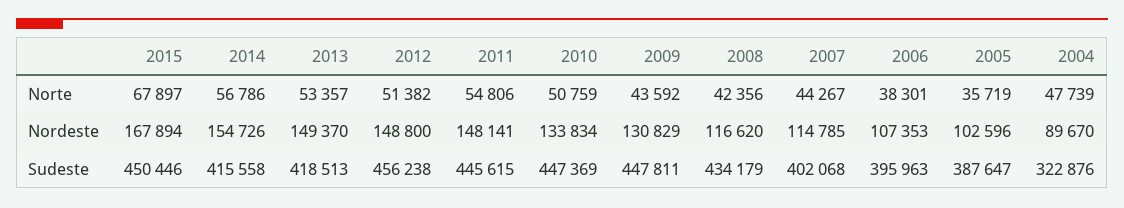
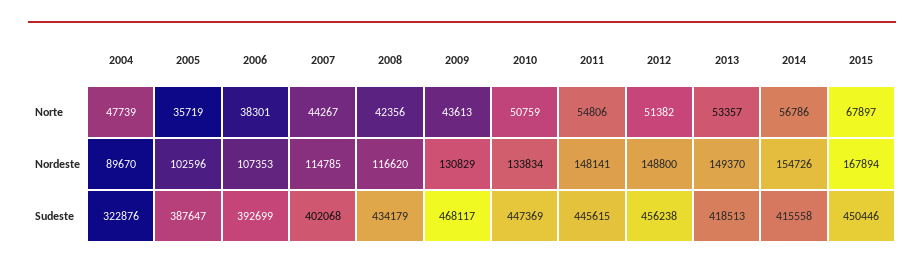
  {
    "2015": {
      "Norte": 67897,
      "Nordeste": 167894,
      "Sudeste": 450446
    },
    "2014": {
      "Norte": 56786,
      "Nordeste": 154726,
      "Sudeste": 415558
    },
    "2013": {
      "Norte": 53357,
      "Nordeste": 149370,
      "Sudeste": 418513
    },
    "2012": {
      "Norte": 51382,
      "Nordeste": 148800,
      "Sudeste": 456238
    },
    "2011": {
      "Norte": 54806,
      "Nordeste": 148141,
      "Sudeste": 445615
    },
    "2010": {
      "Norte": 50759,
      "Nordeste": 133834,
      "Sudeste": 447369
    },
    "2009": {
-     "Norte": 43592,
+     "Norte": 43613,
      "Nordeste": 130829,
-     "Sudeste": 447811
+     "Sudeste": 468117
    },
    "2008": {
      "Norte": 42356,
      "Nordeste": 116620,
      "Sudeste": 434179
    },
    "2007": {
      "Norte": 44267,
      "Nordeste": 114785,
      "Sudeste": 402068
    },
    "2006": {
      "Norte": 38301,
      "Nordeste": 107353,
-     "Sudeste": 395963
+     "Sudeste": 392699
    },
    "2005": {
      "Norte": 35719,
      "Nordeste": 102596,
      "Sudeste": 387647
    },
    "2004": {
      "Norte": 47739,
      "Nordeste": 89670,
      "Sudeste": 322876
    }
  }

